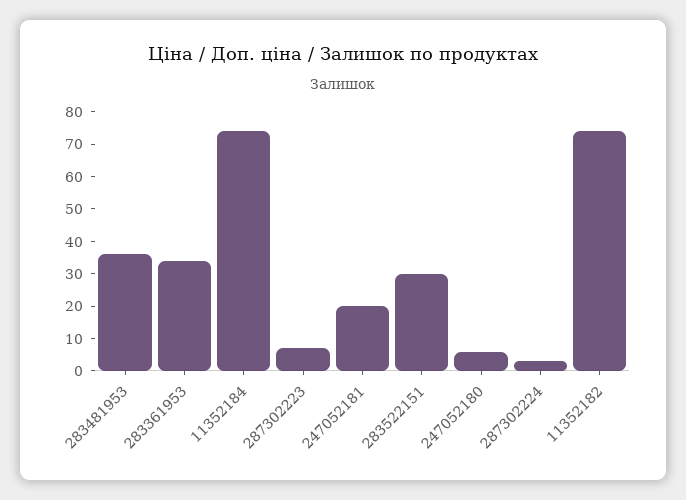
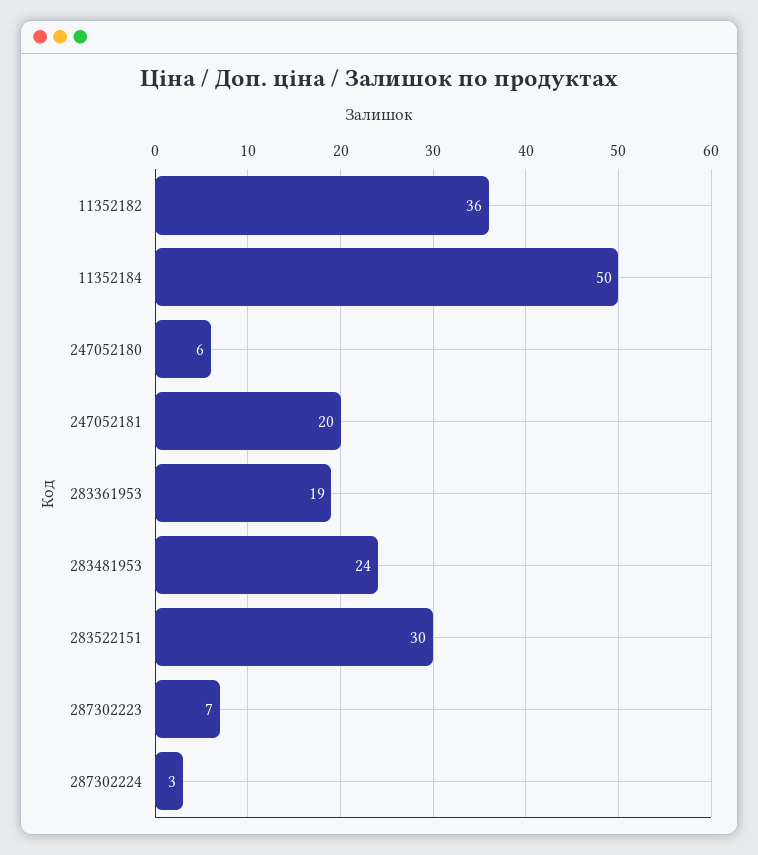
  {
-   "283481953": 35,
+   "283481953": 24,
-   "283361953": 35,
+   "283361953": 19,
-   "11352184": 75,
+   "11352184": 50,
    "287302223": 7,
    "247052181": 20,
    "283522151": 30,
    "247052180": 6,
    "287302224": 3,
-   "11352182": 75
+   "11352182": 36
  }

